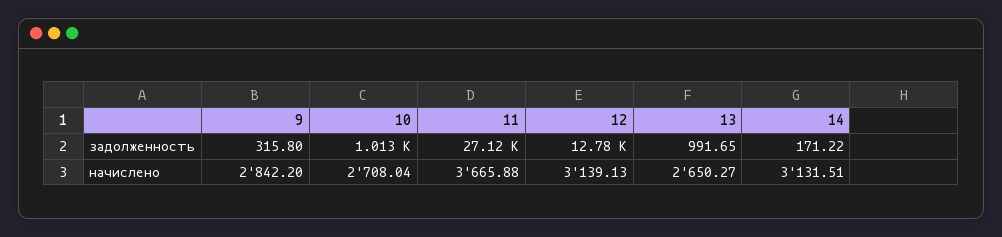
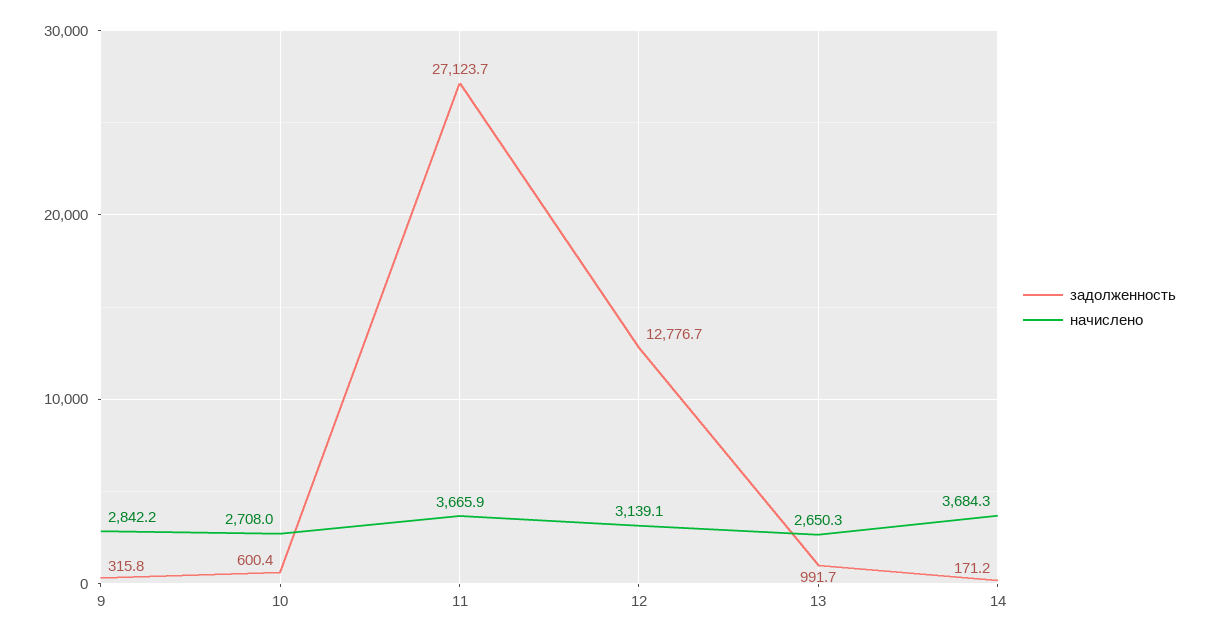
  {
    "задолженность": {
      "9": 315.8,
-     "10": 1013,
+     "10": 600.4,
      "11": 27123.7,
      "12": 12776.7,
      "13": 991.65,
      "14": 171.22
    },
    "начислено": {
      "9": 2842.2,
      "10": 2708.04,
      "11": 3665.88,
      "12": 3139.13,
      "13": 2650.27,
-     "14": 3131.51
+     "14": 3684.3
    }
  }

